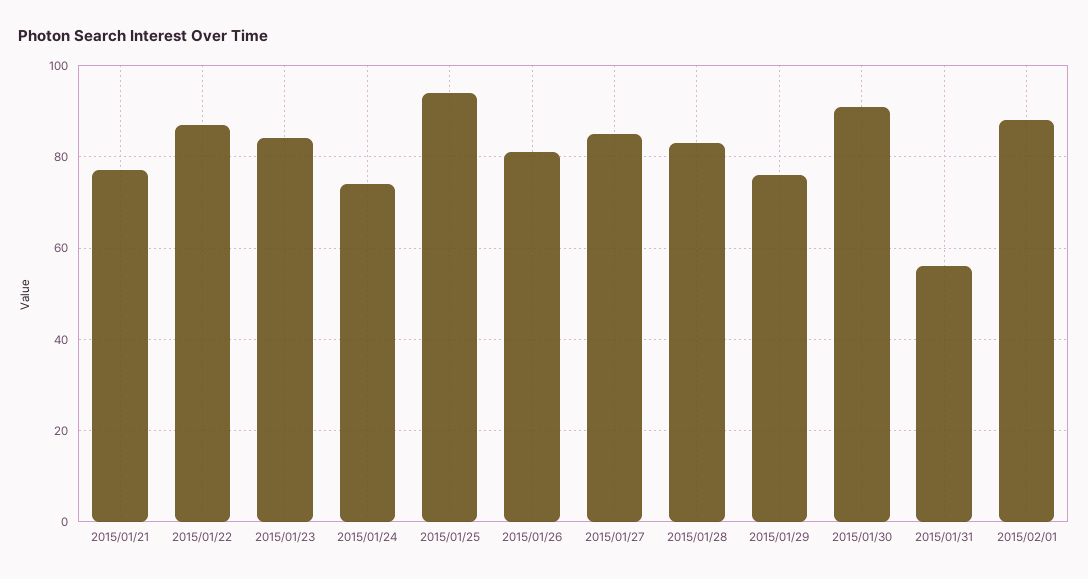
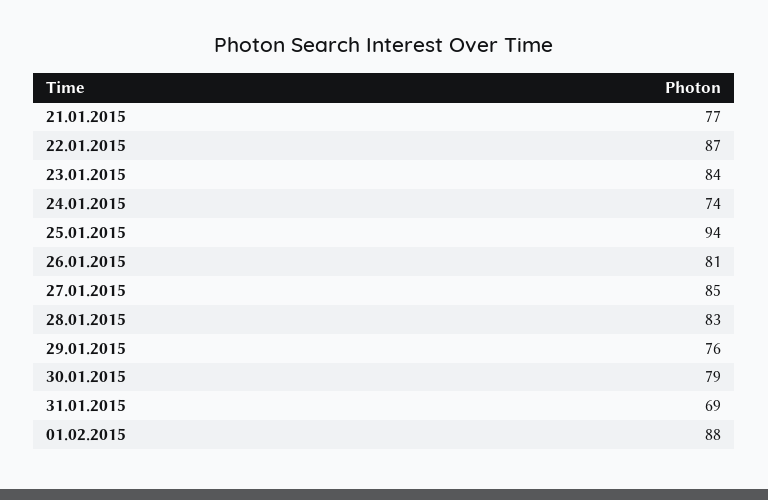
  {
    "2015/01/21": 77,
    "2015/01/22": 87,
    "2015/01/23": 84,
    "2015/01/24": 74,
    "2015/01/25": 94,
    "2015/01/26": 81,
    "2015/01/27": 85,
    "2015/01/28": 83,
    "2015/01/29": 76,
-   "2015/01/30": 90,
+   "2015/01/30": 79,
-   "2015/01/31": 55,
+   "2015/01/31": 69,
    "2015/02/01": 88
  }

